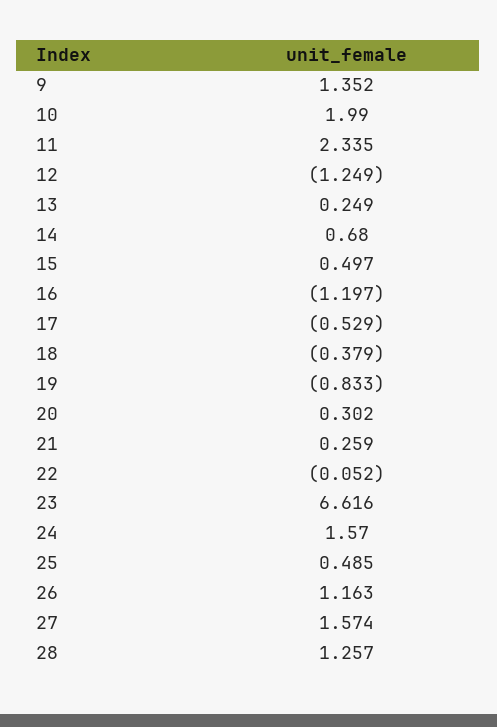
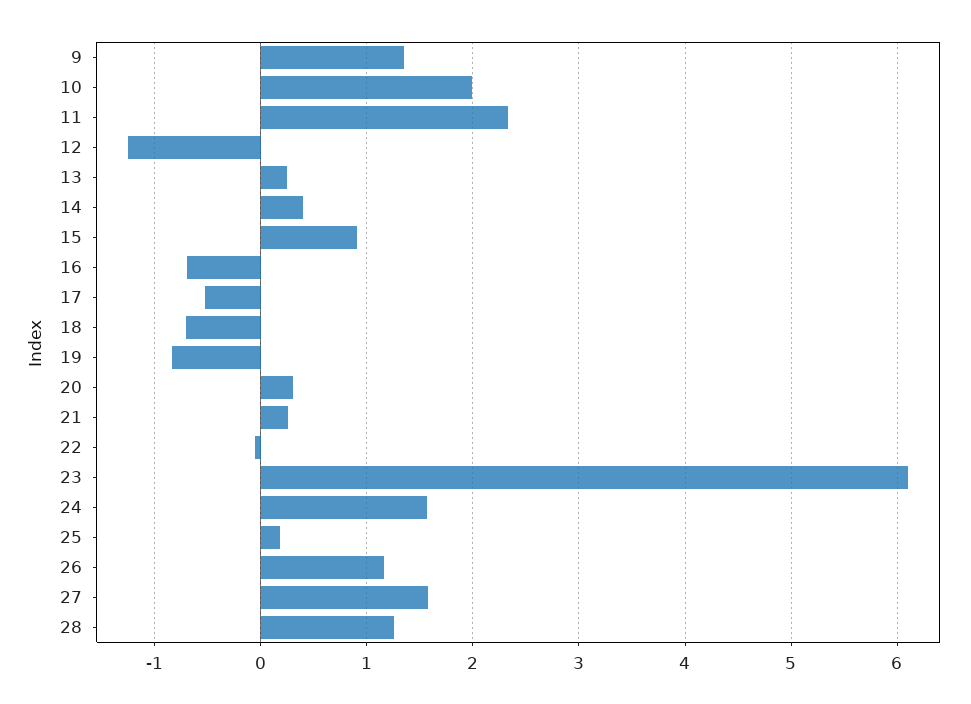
  {
    "9": 1.352,
    "10": 1.99,
    "11": 2.335,
    "12": -1.249,
    "13": 0.249,
-   "14": 0.68,
+   "14": 0.4,
-   "15": 0.497,
+   "15": 0.9,
-   "16": -1.197,
+   "16": -0.7,
    "17": -0.529,
-   "18": -0.379,
+   "18": -0.7,
    "19": -0.833,
    "20": 0.302,
    "21": 0.259,
    "22": -0.052,
-   "23": 6.616,
+   "23": 6.1,
    "24": 1.57,
-   "25": 0.485,
+   "25": 0.2,
    "26": 1.163,
    "27": 1.574,
    "28": 1.257
  }

